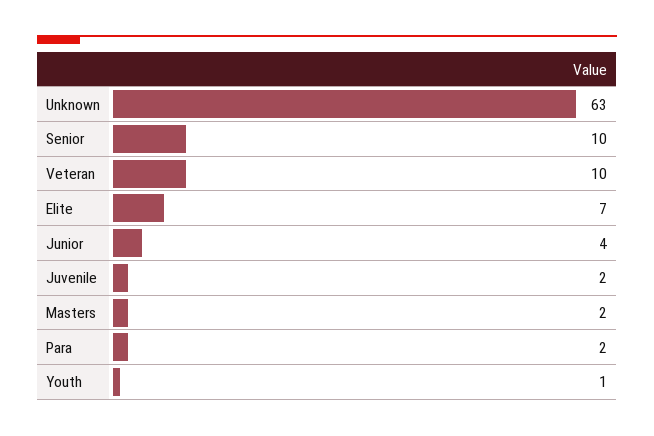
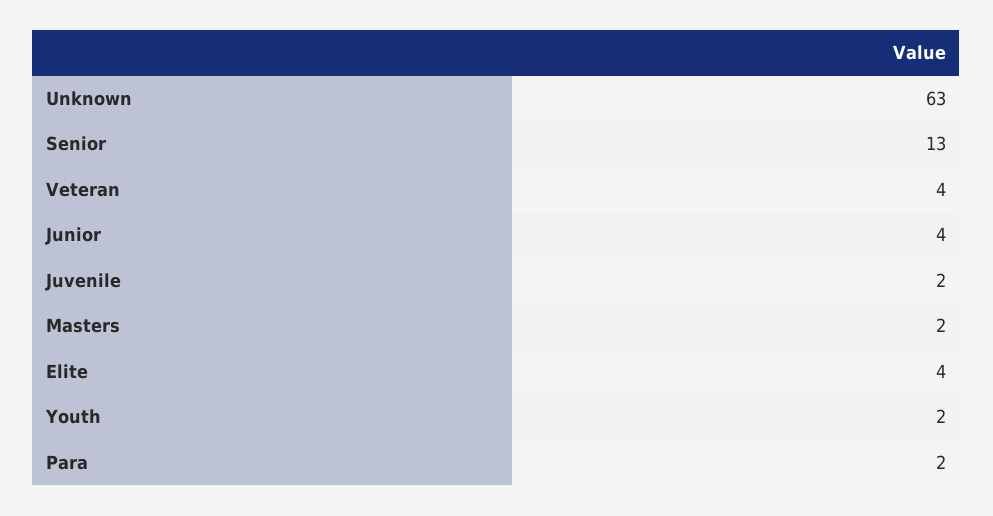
  {
    "Unknown": 63,
-   "Senior": 10,
+   "Senior": 13,
-   "Veteran": 10,
+   "Veteran": 4,
-   "Elite": 7,
+   "Elite": 4,
    "Junior": 4,
    "Juvenile": 2,
    "Masters": 2,
    "Para": 2,
-   "Youth": 1
+   "Youth": 2
  }

